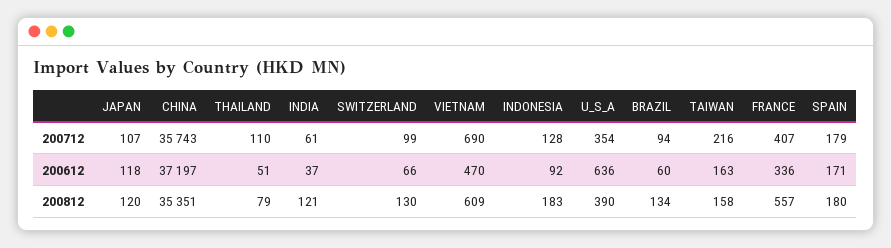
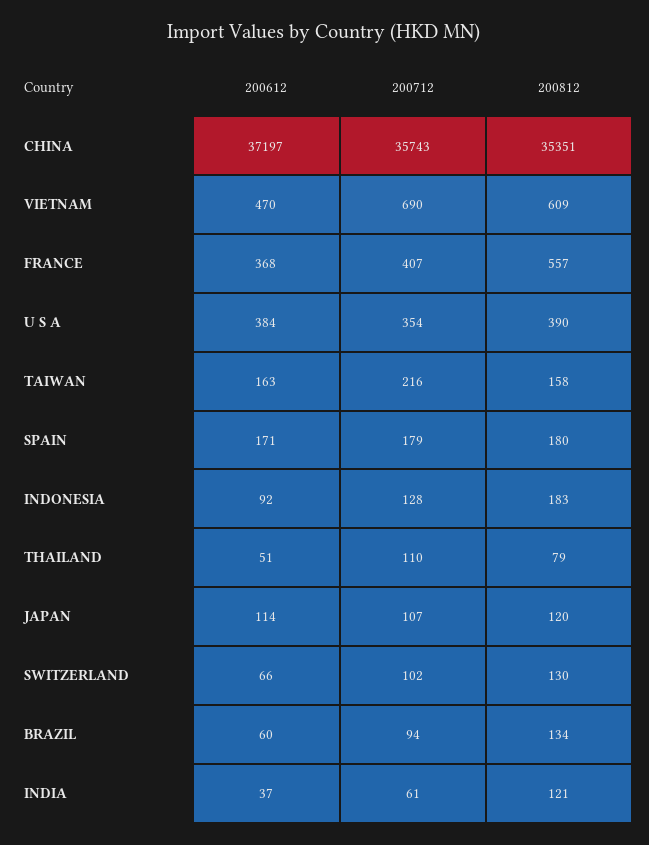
  {
    "JAPAN": {
      "200712": 107,
-     "200612": 118,
+     "200612": 114,
      "200812": 120
    },
    "CHINA": {
      "200712": 35743,
      "200612": 37197,
      "200812": 35351
    },
    "THAILAND": {
      "200712": 110,
      "200612": 51,
      "200812": 79
    },
    "INDIA": {
      "200712": 61,
      "200612": 37,
      "200812": 121
    },
    "SWITZERLAND": {
-     "200712": 99,
+     "200712": 102,
      "200612": 66,
      "200812": 130
    },
    "VIETNAM": {
      "200712": 690,
      "200612": 470,
      "200812": 609
    },
    "INDONESIA": {
      "200712": 128,
      "200612": 92,
      "200812": 183
    },
    "U_S_A": {
      "200712": 354,
-     "200612": 636,
+     "200612": 384,
      "200812": 390
    },
    "BRAZIL": {
      "200712": 94,
      "200612": 60,
      "200812": 134
    },
    "TAIWAN": {
      "200712": 216,
      "200612": 163,
      "200812": 158
    },
    "FRANCE": {
      "200712": 407,
-     "200612": 336,
+     "200612": 368,
      "200812": 557
    },
    "SPAIN": {
      "200712": 179,
      "200612": 171,
      "200812": 180
    }
  }

